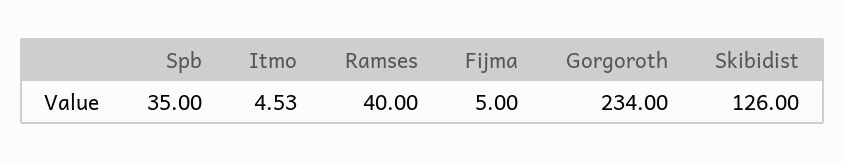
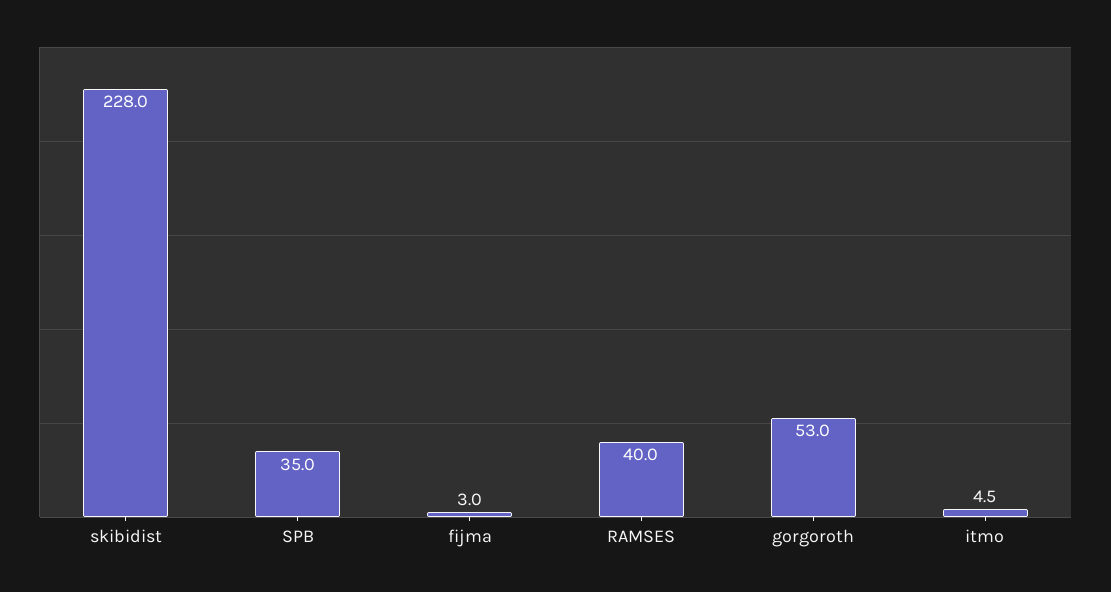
  {
    "Spb": 35,
    "Itmo": 4.53,
    "Ramses": 40,
-   "Fijma": 5,
+   "Fijma": 3,
-   "Gorgoroth": 234,
+   "Gorgoroth": 53,
-   "Skibidist": 126
+   "Skibidist": 228
  }

